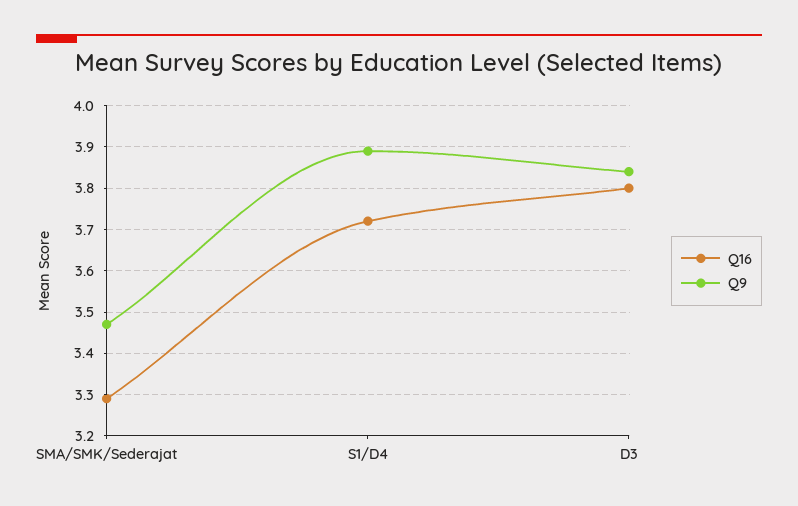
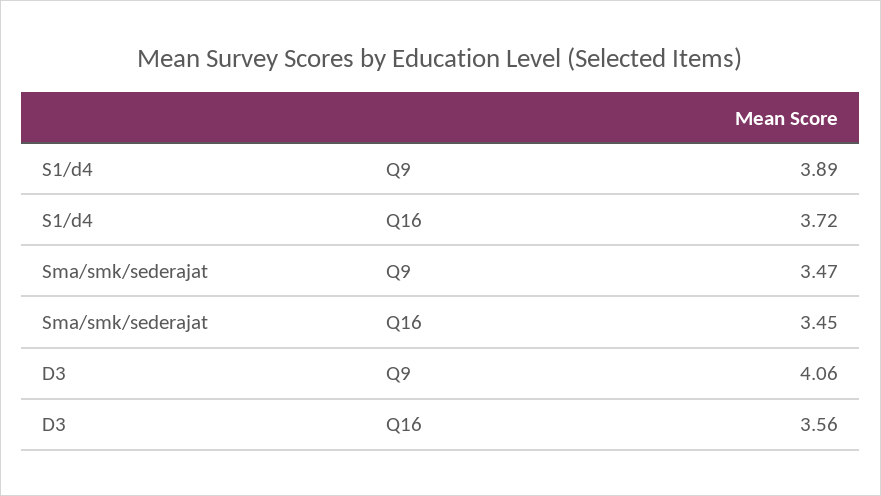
  {
    "Q16": {
-     "SMA/SMK/Sederajat": 3.3,
+     "SMA/SMK/Sederajat": 3.45,
      "S1/D4": 3.72,
-     "D3": 3.8
+     "D3": 3.56
    },
    "Q9": {
      "SMA/SMK/Sederajat": 3.47,
      "S1/D4": 3.89,
-     "D3": 3.85
+     "D3": 4.06
    }
  }

